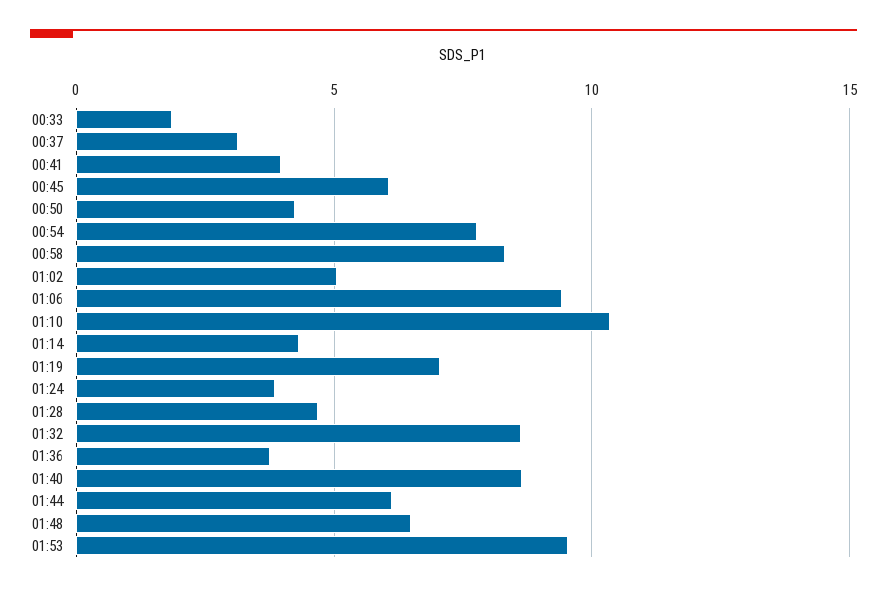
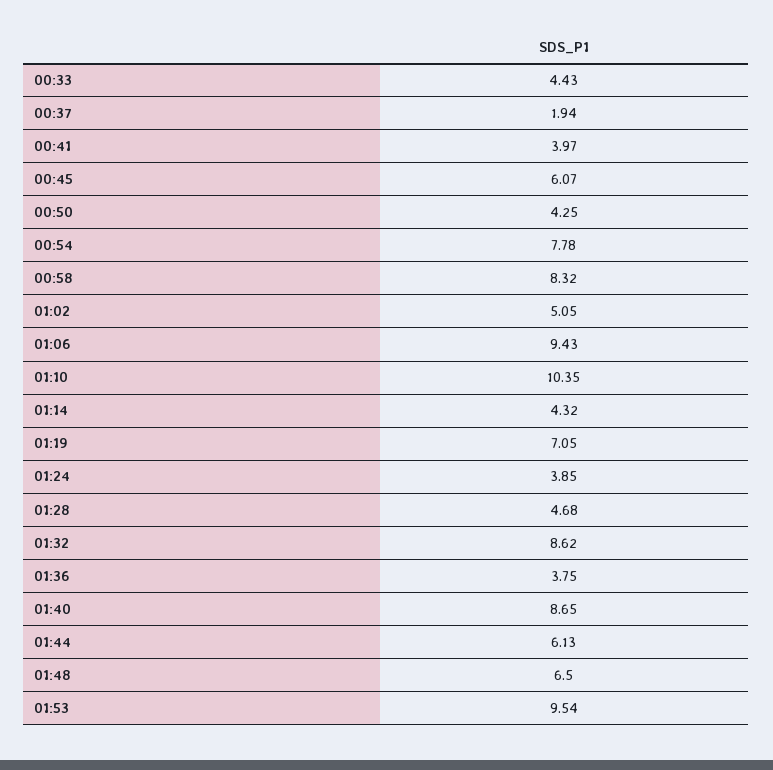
  {
-   "00:33": 2,
+   "00:33": 4.43,
-   "00:37": 3,
+   "00:37": 1.94,
    "00:41": 3.97,
    "00:45": 6.07,
    "00:50": 4.25,
    "00:54": 7.78,
    "00:58": 8.32,
    "01:02": 5.05,
    "01:06": 9.43,
    "01:10": 10.35,
    "01:14": 4.32,
    "01:19": 7.05,
    "01:24": 3.85,
    "01:28": 4.68,
    "01:32": 8.62,
    "01:36": 3.75,
    "01:40": 8.65,
    "01:44": 6.13,
    "01:48": 6.5,
    "01:53": 9.54
  }

